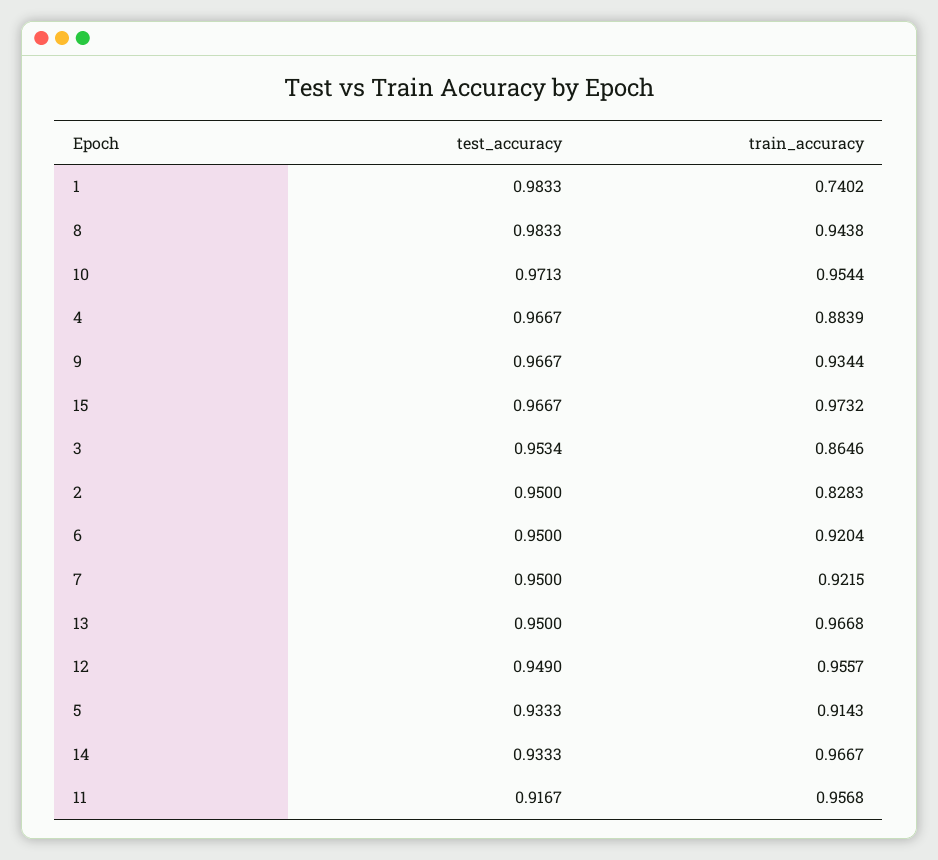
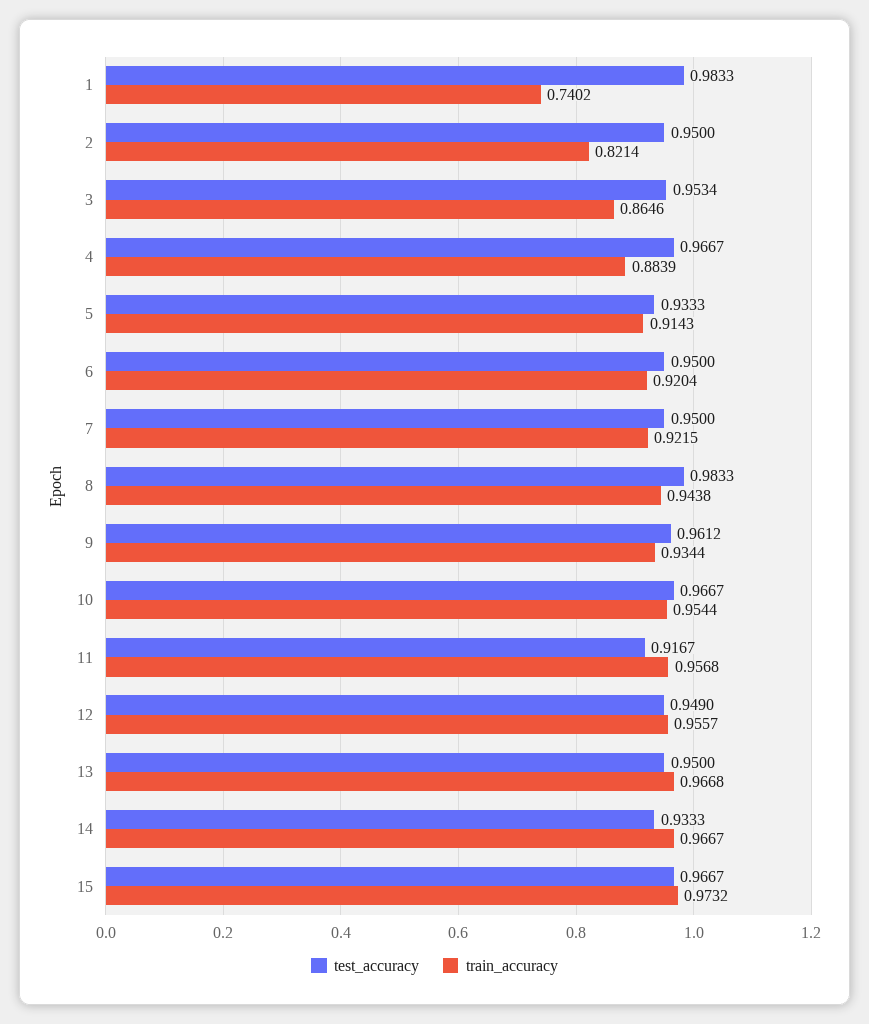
  {
    "test_accuracy": {
      "1": 0.9833,
      "8": 0.9833,
-     "10": 0.9713,
+     "10": 0.9667,
      "4": 0.9667,
-     "9": 0.9667,
+     "9": 0.9612,
      "15": 0.9667,
      "3": 0.9534,
      "2": 0.95,
      "6": 0.95,
      "7": 0.95,
      "13": 0.95,
      "12": 0.949,
      "5": 0.9333,
      "14": 0.9333,
      "11": 0.9167
    },
    "train_accuracy": {
      "1": 0.7402,
      "8": 0.9438,
      "10": 0.9544,
      "4": 0.8839,
      "9": 0.9344,
      "15": 0.9732,
      "3": 0.8646,
-     "2": 0.8283,
+     "2": 0.8214,
      "6": 0.9204,
      "7": 0.9215,
      "13": 0.9668,
      "12": 0.9557,
      "5": 0.9143,
      "14": 0.9667,
      "11": 0.9568
    }
  }

